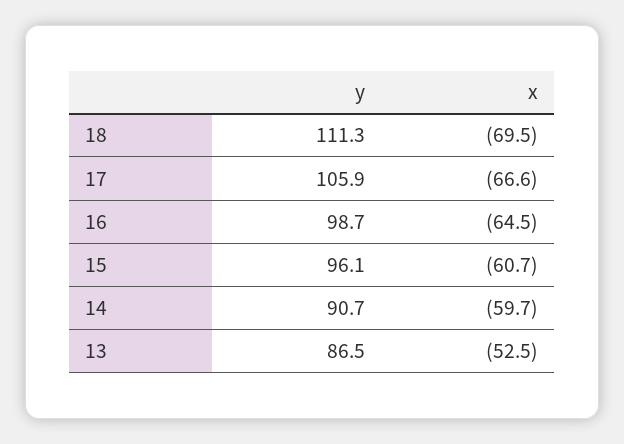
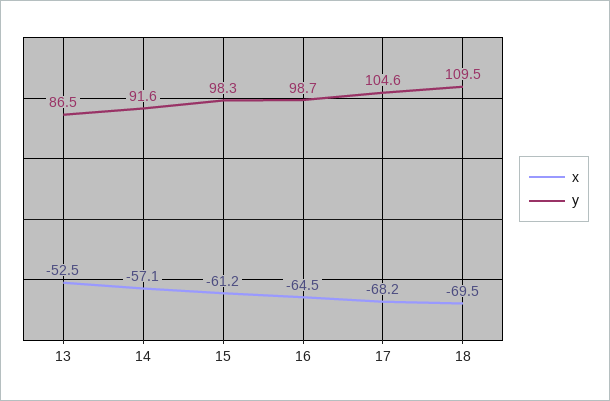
  {
    "y": {
-     "18": 111.3,
+     "18": 109.5,
-     "17": 105.9,
+     "17": 104.6,
      "16": 98.7,
-     "15": 96.1,
+     "15": 98.3,
-     "14": 90.7,
+     "14": 91.6,
      "13": 86.5
    },
    "x": {
      "18": -69.5,
-     "17": -66.6,
+     "17": -68.2,
      "16": -64.5,
-     "15": -60.7,
+     "15": -61.2,
-     "14": -59.7,
+     "14": -57.1,
      "13": -52.5
    }
  }

